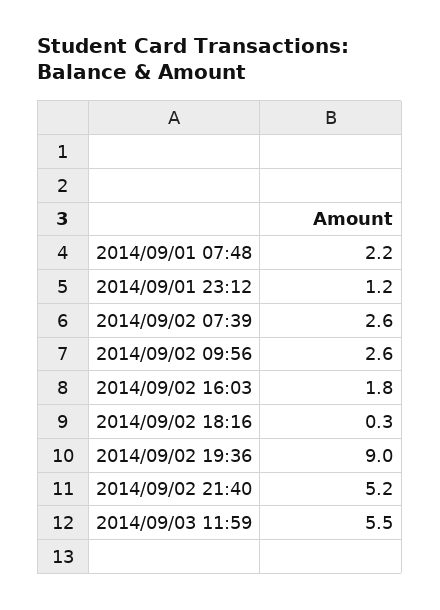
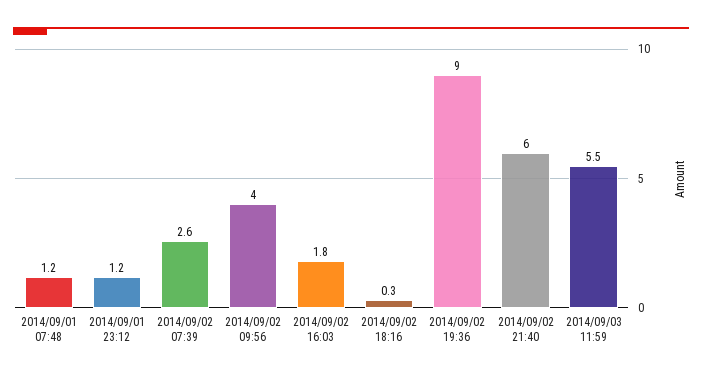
  {
-   "2014/09/01 07:48": 2.2,
+   "2014/09/01 07:48": 1.2,
    "2014/09/01 23:12": 1.2,
    "2014/09/02 07:39": 2.6,
-   "2014/09/02 09:56": 2.6,
+   "2014/09/02 09:56": 4,
    "2014/09/02 16:03": 1.8,
    "2014/09/02 18:16": 0.3,
    "2014/09/02 19:36": 9,
-   "2014/09/02 21:40": 5.2,
+   "2014/09/02 21:40": 6,
    "2014/09/03 11:59": 5.5
  }

